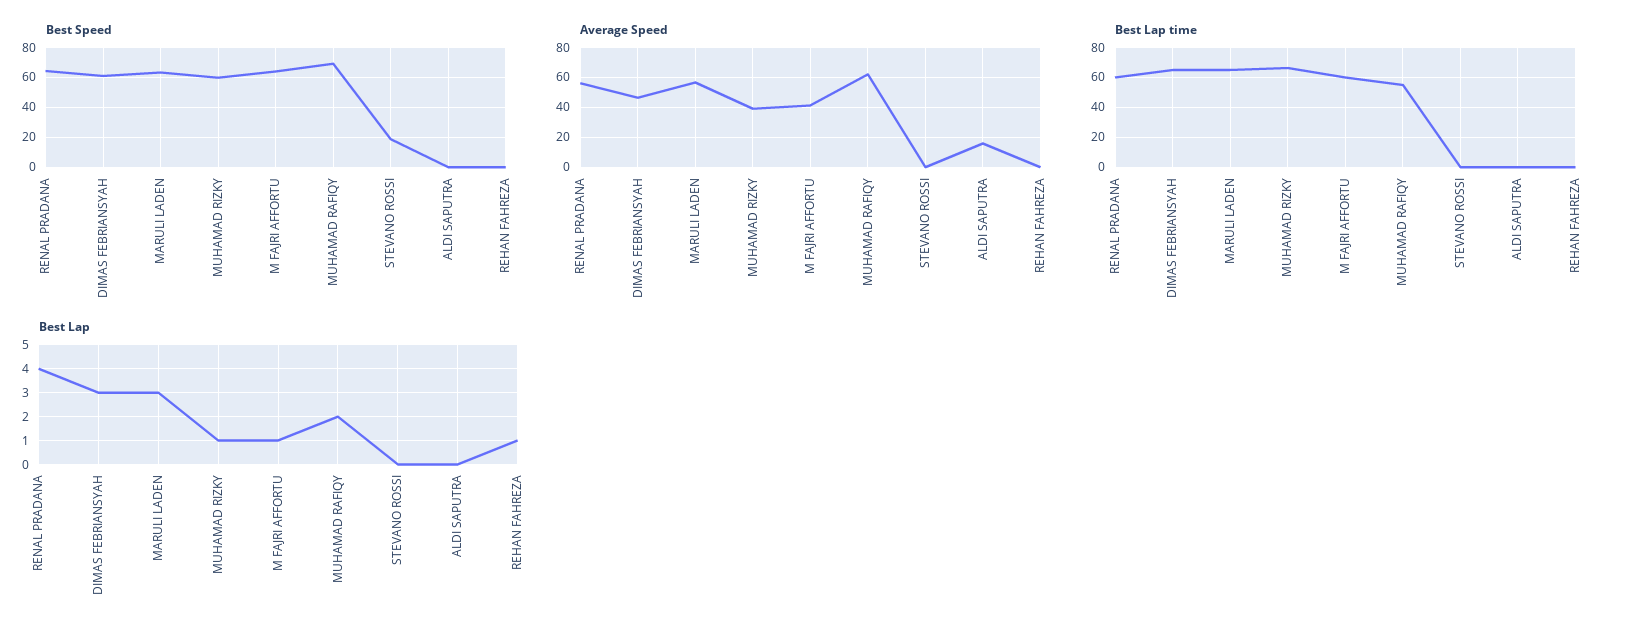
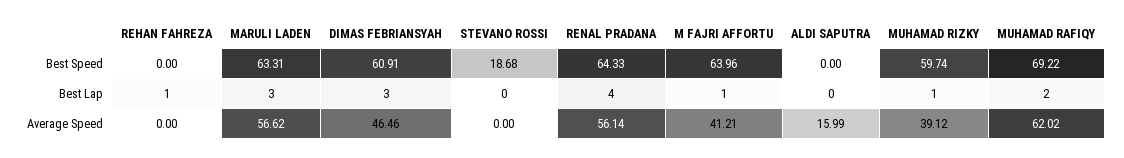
  {
    "Best Speed": {
      "RENAL PRADANA": 64.33,
      "DIMAS FEBRIANSYAH": 60.91,
      "MARULI LADEN": 63.31,
      "MUHAMAD RIZKY": 59.74,
      "M FAJRI AFFORTU": 63.96,
      "MUHAMAD RAFIQY": 69.22,
      "STEVANO ROSSI": 18.68,
      "ALDI SAPUTRA": 0,
      "REHAN FAHREZA": 0
    },
    "Average Speed": {
      "RENAL PRADANA": 56.14,
      "DIMAS FEBRIANSYAH": 46.46,
      "MARULI LADEN": 56.62,
      "MUHAMAD RIZKY": 39.12,
      "M FAJRI AFFORTU": 41.21,
      "MUHAMAD RAFIQY": 62.02,
      "STEVANO ROSSI": 0,
      "ALDI SAPUTRA": 15.99,
      "REHAN FAHREZA": 0
    },
-   "Best Lap time": {
-     "RENAL PRADANA": 60,
-     "DIMAS FEBRIANSYAH": 65,
-     "MARULI LADEN": 65,
-     "MUHAMAD RIZKY": 65,
-     "M FAJRI AFFORTU": 60,
-     "MUHAMAD RAFIQY": 55,
-     "STEVANO ROSSI": 0,
-     "ALDI SAPUTRA": 0,
-     "REHAN FAHREZA": 0
-   },
    "Best Lap": {
      "RENAL PRADANA": 4,
      "DIMAS FEBRIANSYAH": 3,
      "MARULI LADEN": 3,
      "MUHAMAD RIZKY": 1,
      "M FAJRI AFFORTU": 1,
      "MUHAMAD RAFIQY": 2,
      "STEVANO ROSSI": 0,
      "ALDI SAPUTRA": 0,
      "REHAN FAHREZA": 1
    }
  }

